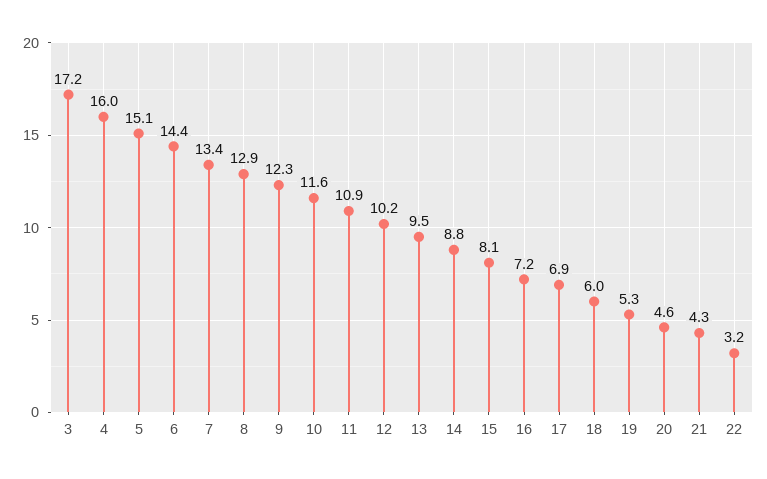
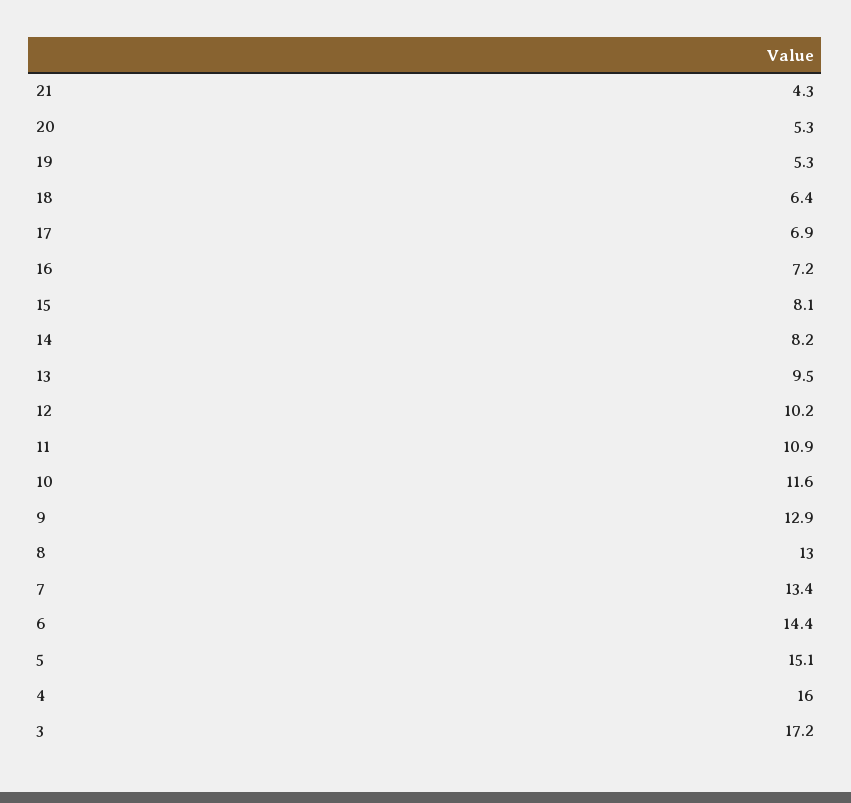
  {
    "3": 17.2,
    "4": 16,
    "5": 15.1,
    "6": 14.4,
    "7": 13.4,
-   "8": 12.9,
+   "8": 13,
-   "9": 12.3,
+   "9": 12.9,
    "10": 11.6,
    "11": 10.9,
    "12": 10.2,
    "13": 9.5,
-   "14": 8.8,
+   "14": 8.2,
    "15": 8.1,
    "16": 7.2,
    "17": 6.9,
-   "18": 6,
+   "18": 6.4,
    "19": 5.3,
-   "20": 4.6,
+   "20": 5.3,
-   "21": 4.3,
+   "21": 4.3
-   "22": 3.2
  }

